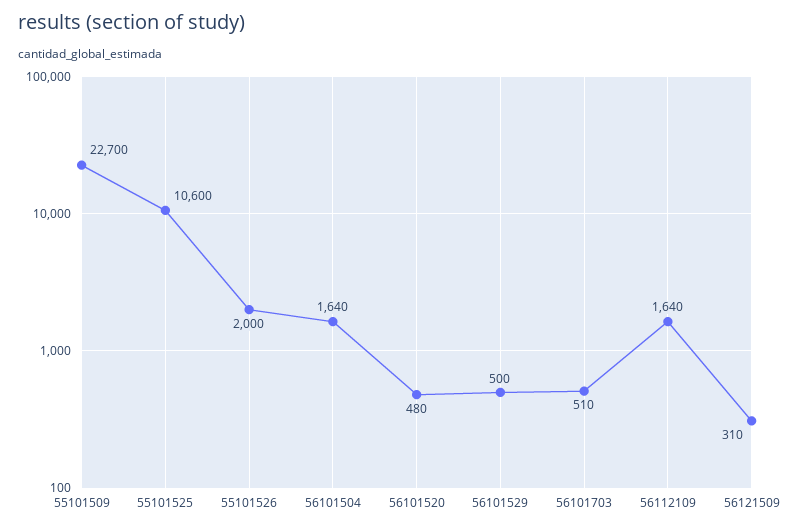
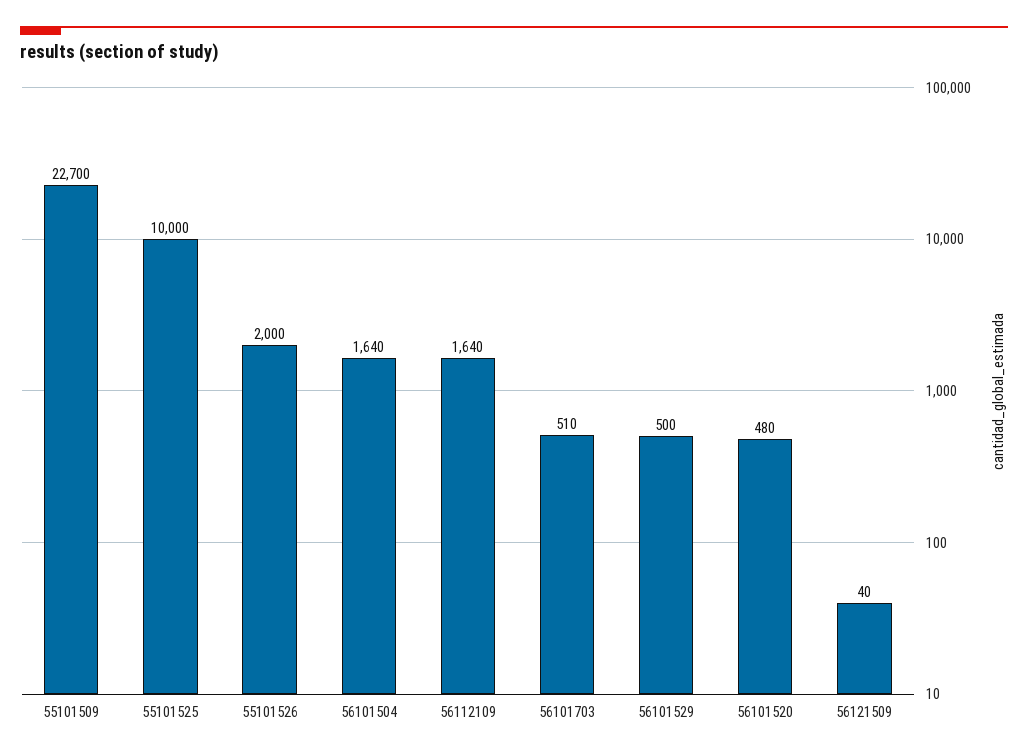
  {
    "55101509": 22700,
-   "55101525": 10600,
+   "55101525": 10000,
    "55101526": 2000,
    "56101504": 1640,
    "56101520": 480,
    "56101529": 500,
    "56101703": 510,
    "56112109": 1640,
-   "56121509": 310
+   "56121509": 40
  }

